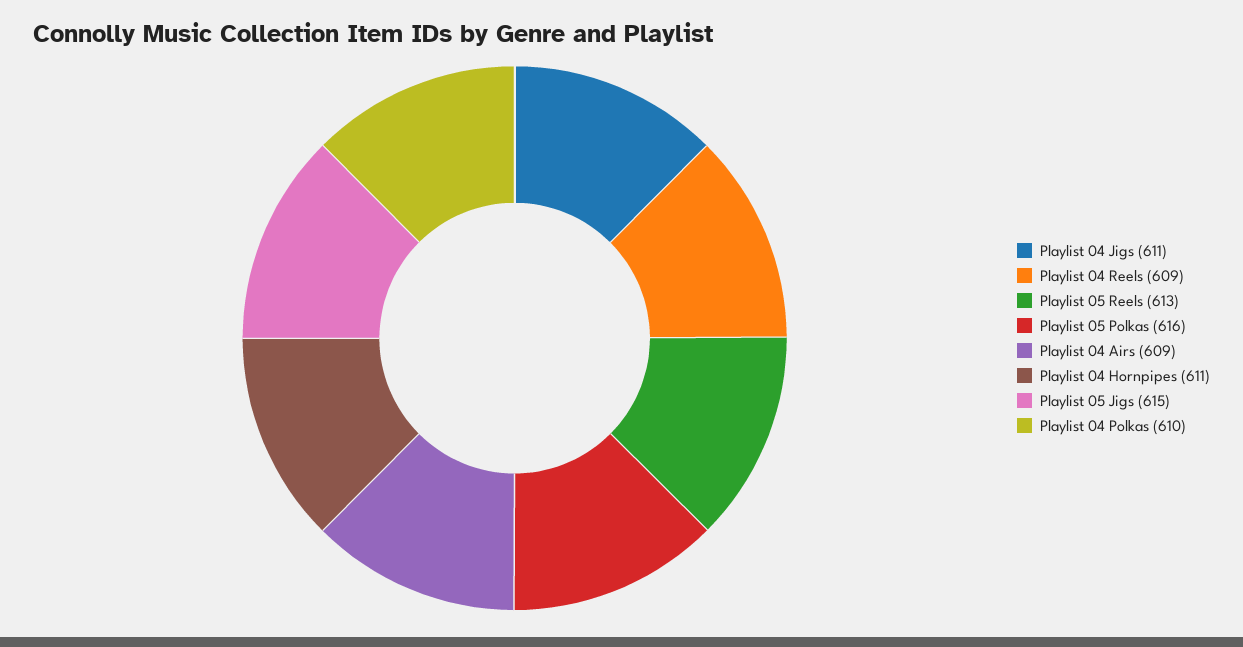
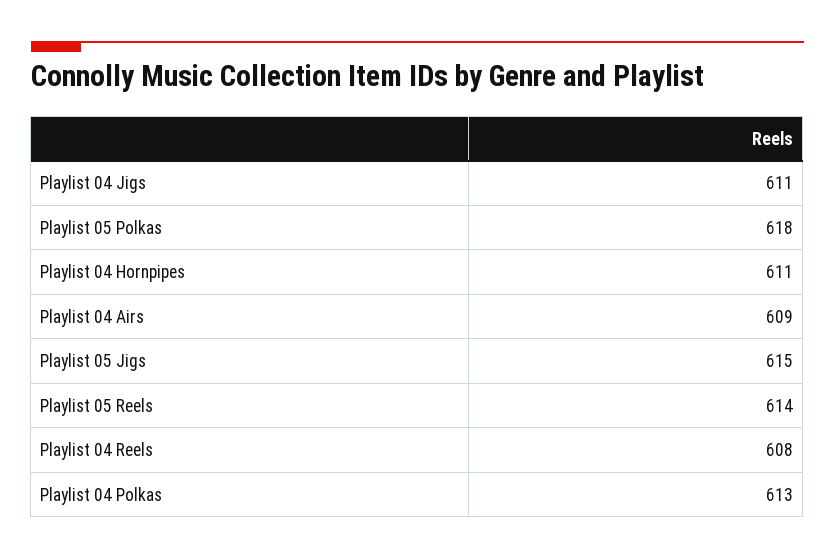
  {
    "Playlist 04 Jigs": 611,
-   "Playlist 04 Reels": 609,
+   "Playlist 04 Reels": 608,
-   "Playlist 05 Reels": 613,
+   "Playlist 05 Reels": 614,
-   "Playlist 05 Polkas": 616,
+   "Playlist 05 Polkas": 618,
    "Playlist 04 Airs": 609,
    "Playlist 04 Hornpipes": 611,
    "Playlist 05 Jigs": 615,
-   "Playlist 04 Polkas": 610
+   "Playlist 04 Polkas": 613
  }

